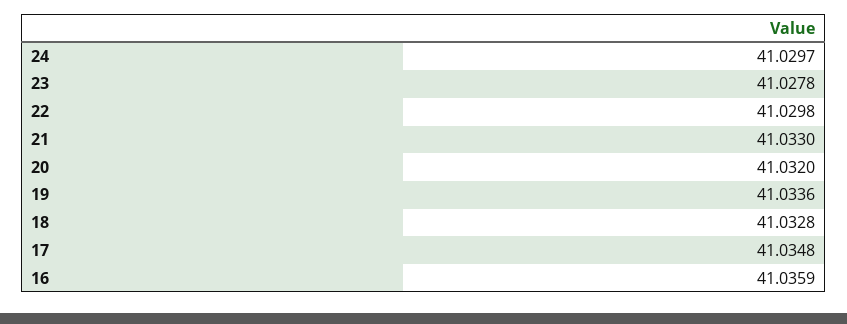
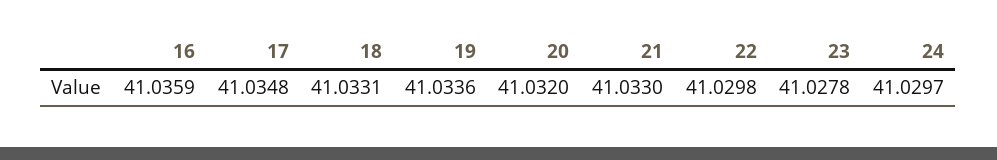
  {
    "24": 41.0297,
    "23": 41.0278,
    "22": 41.0298,
    "21": 41.033,
    "20": 41.032,
    "19": 41.0336,
-   "18": 41.0328,
+   "18": 41.0331,
    "17": 41.0348,
    "16": 41.0359
  }

